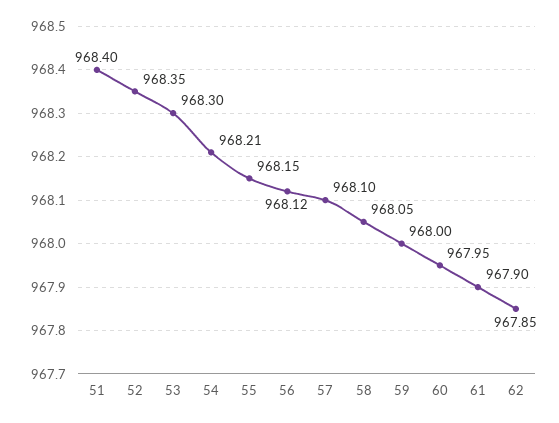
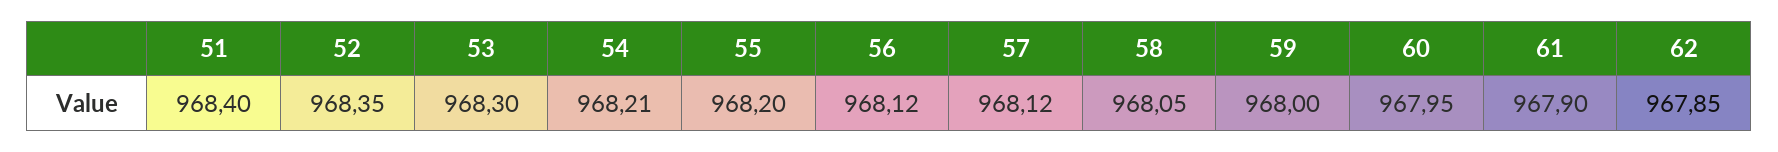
  {
    "51": 968.4,
    "52": 968.35,
    "53": 968.3,
    "54": 968.21,
-   "55": 968.15,
+   "55": 968.2,
    "56": 968.12,
-   "57": 968.1,
+   "57": 968.12,
    "58": 968.05,
    "59": 968,
    "60": 967.95,
    "61": 967.9,
    "62": 967.85
  }

